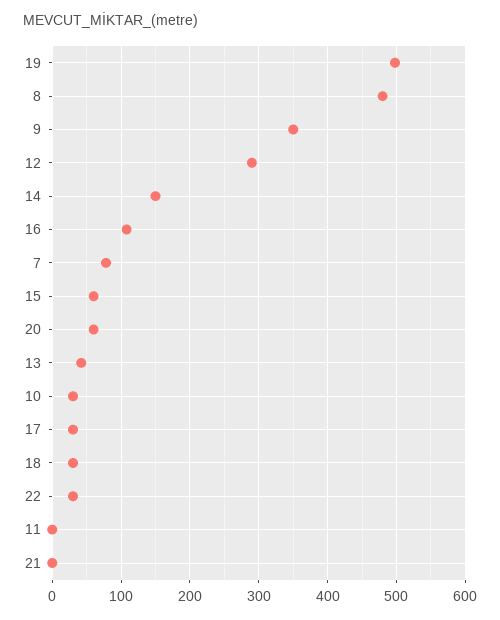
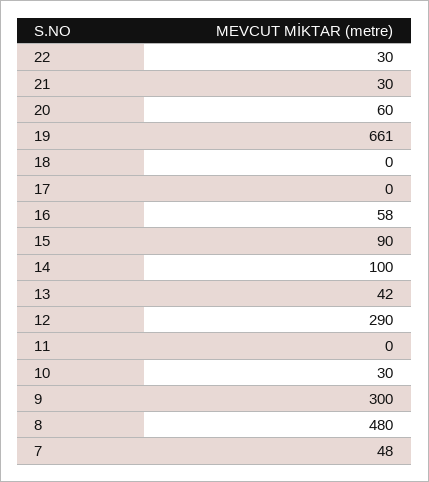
  {
-   "19": 500,
+   "19": 661,
    "8": 480,
-   "9": 350,
+   "9": 300,
    "12": 290,
-   "14": 150,
+   "14": 100,
-   "16": 110,
+   "16": 58,
-   "7": 80,
+   "7": 48,
-   "15": 60,
+   "15": 90,
    "20": 60,
    "13": 42,
    "10": 30,
-   "17": 30,
+   "17": 0,
-   "18": 30,
+   "18": 0,
    "22": 30,
    "11": 0,
-   "21": 0
+   "21": 30
  }

